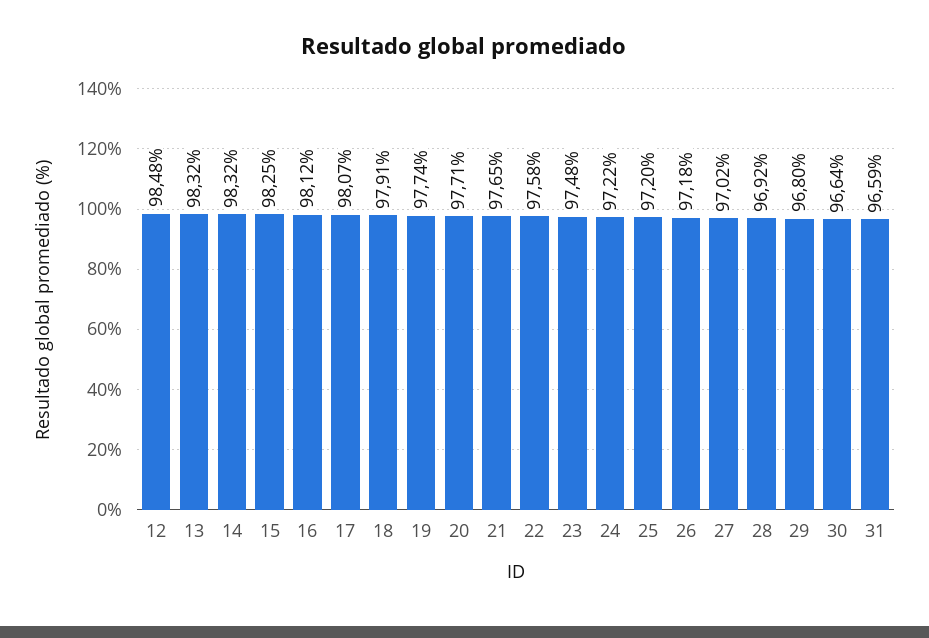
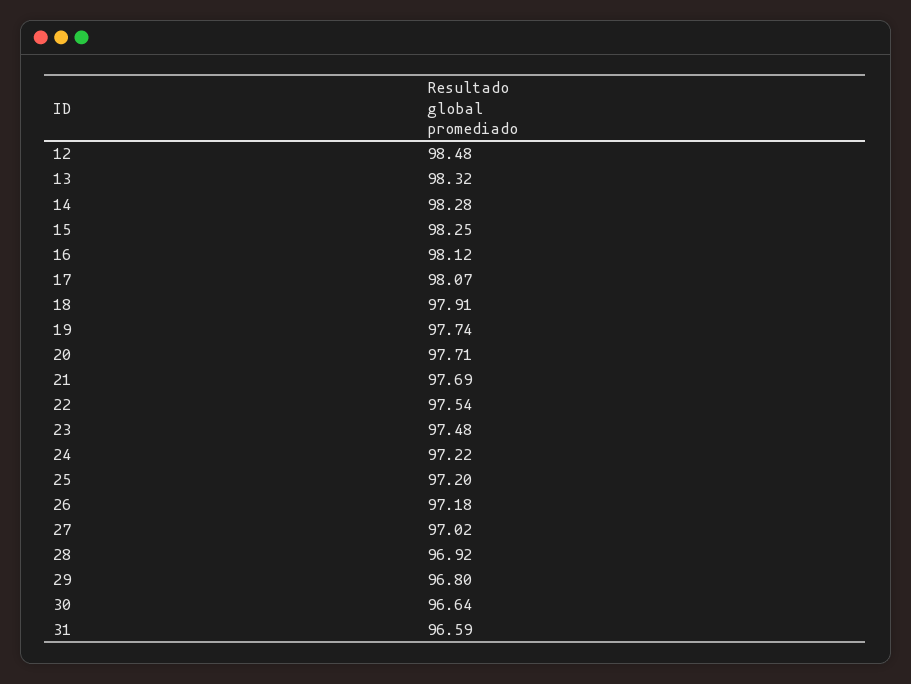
  {
    "12": 98.48,
    "13": 98.32,
-   "14": 98.32,
+   "14": 98.28,
    "15": 98.25,
    "16": 98.12,
    "17": 98.07,
    "18": 97.91,
    "19": 97.74,
    "20": 97.71,
-   "21": 97.65,
+   "21": 97.69,
-   "22": 97.58,
+   "22": 97.54,
    "23": 97.48,
    "24": 97.22,
    "25": 97.2,
    "26": 97.18,
    "27": 97.02,
    "28": 96.92,
    "29": 96.8,
    "30": 96.64,
    "31": 96.59
  }

